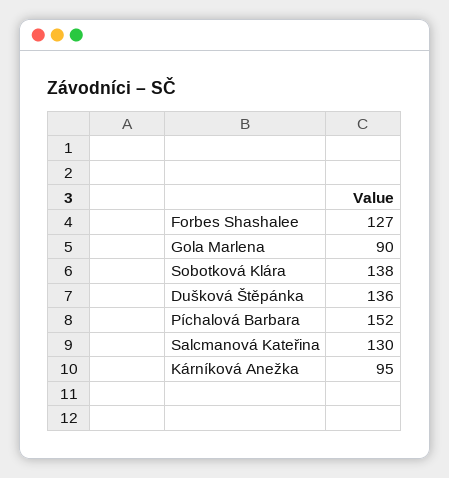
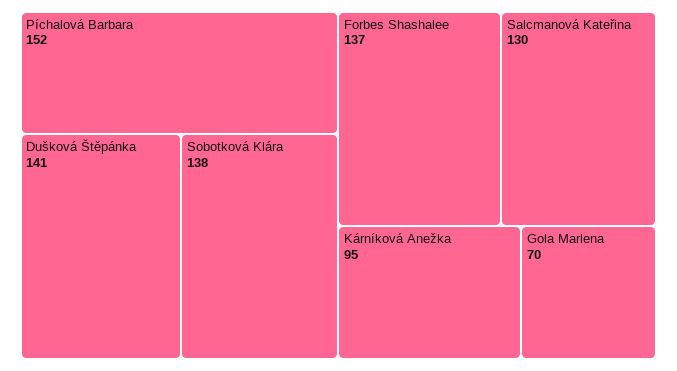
  {
-   "Forbes Shashalee": 127,
+   "Forbes Shashalee": 137,
-   "Gola Marlena": 90,
+   "Gola Marlena": 70,
    "Sobotková Klára": 138,
-   "Dušková Štěpánka": 136,
+   "Dušková Štěpánka": 141,
    "Píchalová Barbara": 152,
    "Salcmanová Kateřina": 130,
    "Kárníková Anežka": 95
  }

